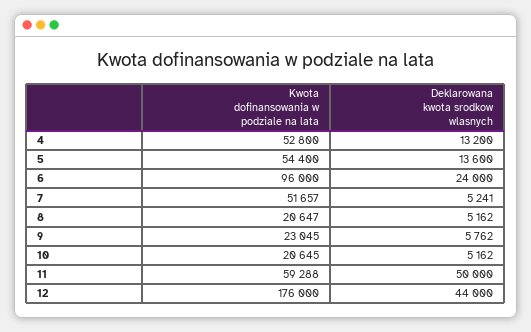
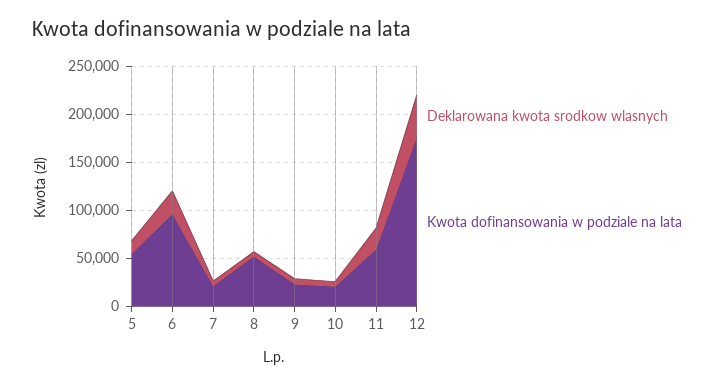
  {
    "Kwota dofinansowania w podziale na lata": {
-     "4": 52800,
      "5": 54400,
      "6": 96000,
-     "7": 51657,
+     "7": 20000,
-     "8": 20647,
+     "8": 50000,
      "9": 23045,
      "10": 20645,
      "11": 59288,
      "12": 176000
    },
    "Deklarowana kwota srodkow wlasnych": {
-     "4": 13200,
      "5": 13600,
      "6": 24000,
      "7": 5241,
      "8": 5162,
      "9": 5762,
      "10": 5162,
-     "11": 50000,
+     "11": 20000,
      "12": 44000
    }
  }

